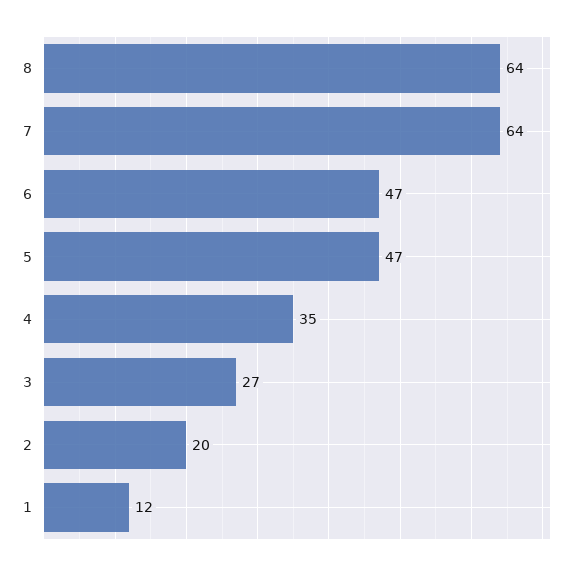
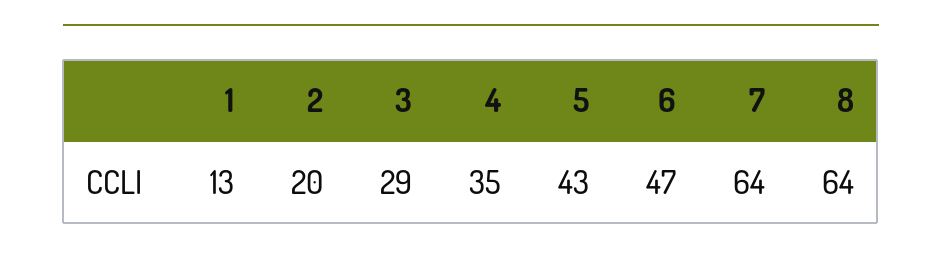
  {
    "8": 64,
    "7": 64,
    "6": 47,
-   "5": 47,
+   "5": 43,
    "4": 35,
-   "3": 27,
+   "3": 29,
    "2": 20,
-   "1": 12
+   "1": 13
  }

